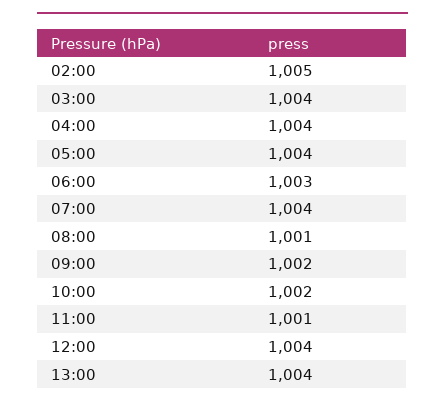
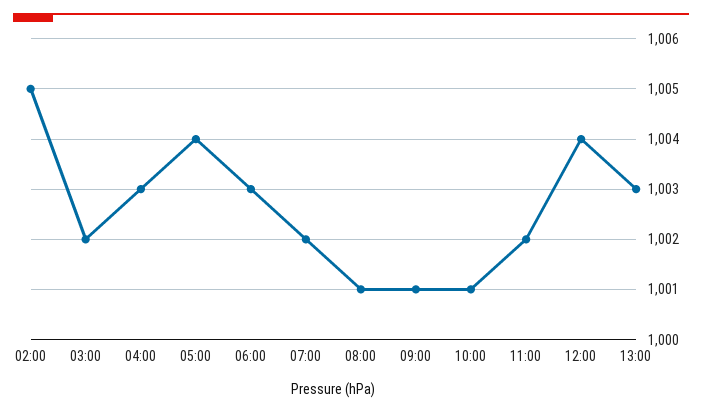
  {
    "02:00": 1005,
-   "03:00": 1004,
+   "03:00": 1002,
-   "04:00": 1004,
+   "04:00": 1003,
    "05:00": 1004,
    "06:00": 1003,
-   "07:00": 1004,
+   "07:00": 1002,
    "08:00": 1001,
-   "09:00": 1002,
+   "09:00": 1001,
-   "10:00": 1002,
+   "10:00": 1001,
-   "11:00": 1001,
+   "11:00": 1002,
    "12:00": 1004,
-   "13:00": 1004
+   "13:00": 1003
  }

